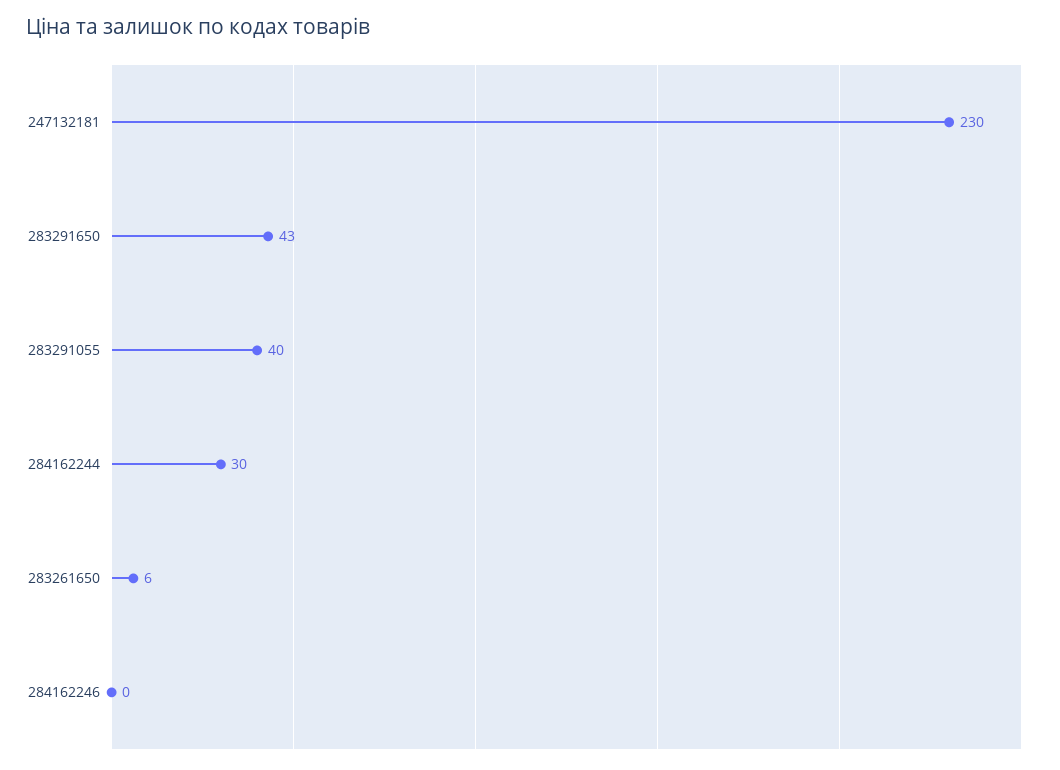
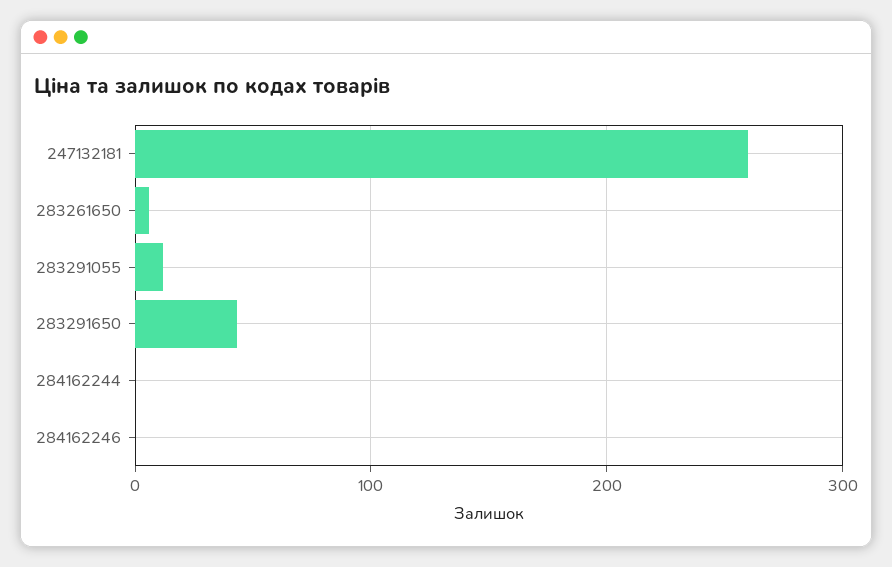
  {
-   "247132181": 230,
+   "247132181": 260,
    "283291650": 43,
-   "283291055": 40,
+   "283291055": 10,
-   "284162244": 30,
+   "284162244": 0,
    "283261650": 6,
    "284162246": 0
  }

